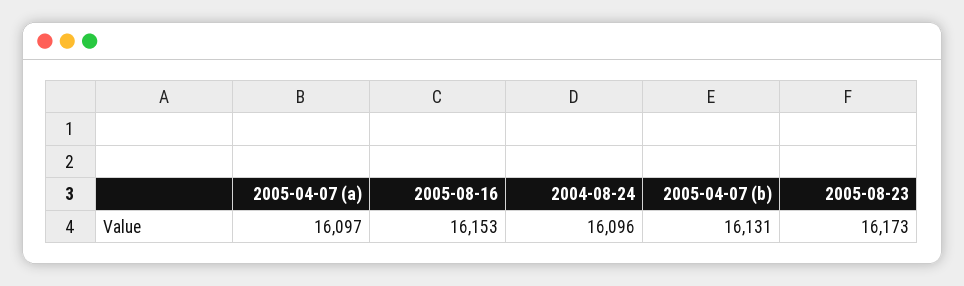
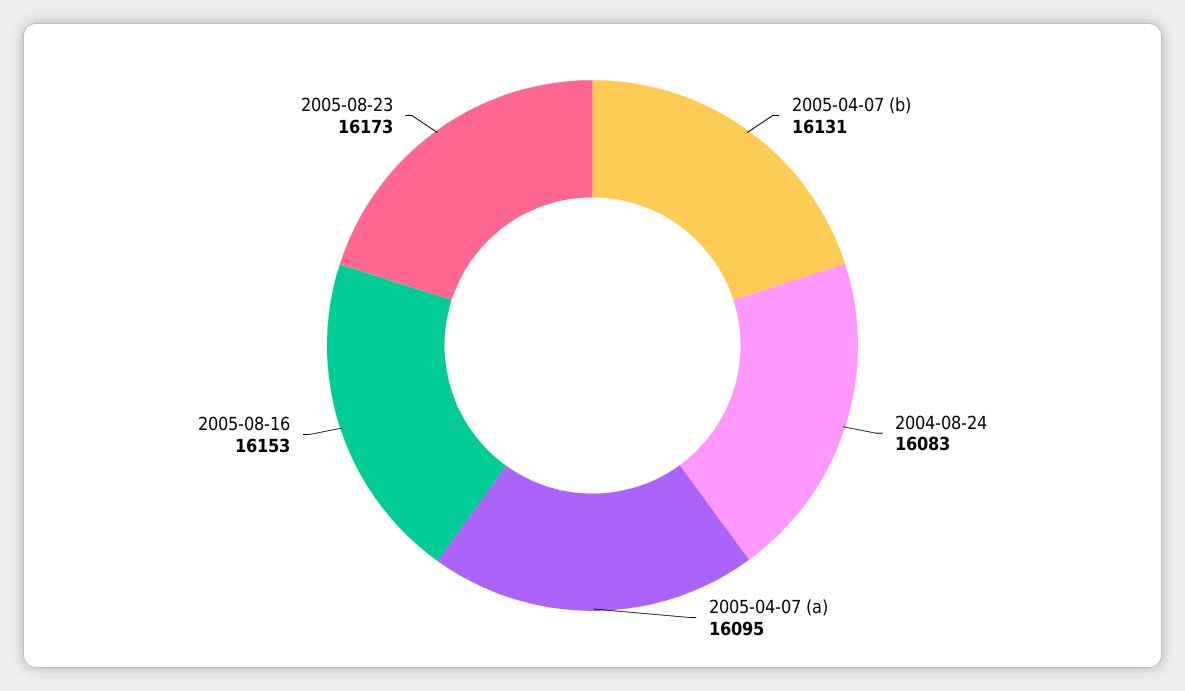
  {
-   "2005-04-07 (a)": 16097,
+   "2005-04-07 (a)": 16095,
    "2005-08-16": 16153,
-   "2004-08-24": 16096,
+   "2004-08-24": 16083,
    "2005-04-07 (b)": 16131,
    "2005-08-23": 16173
  }

